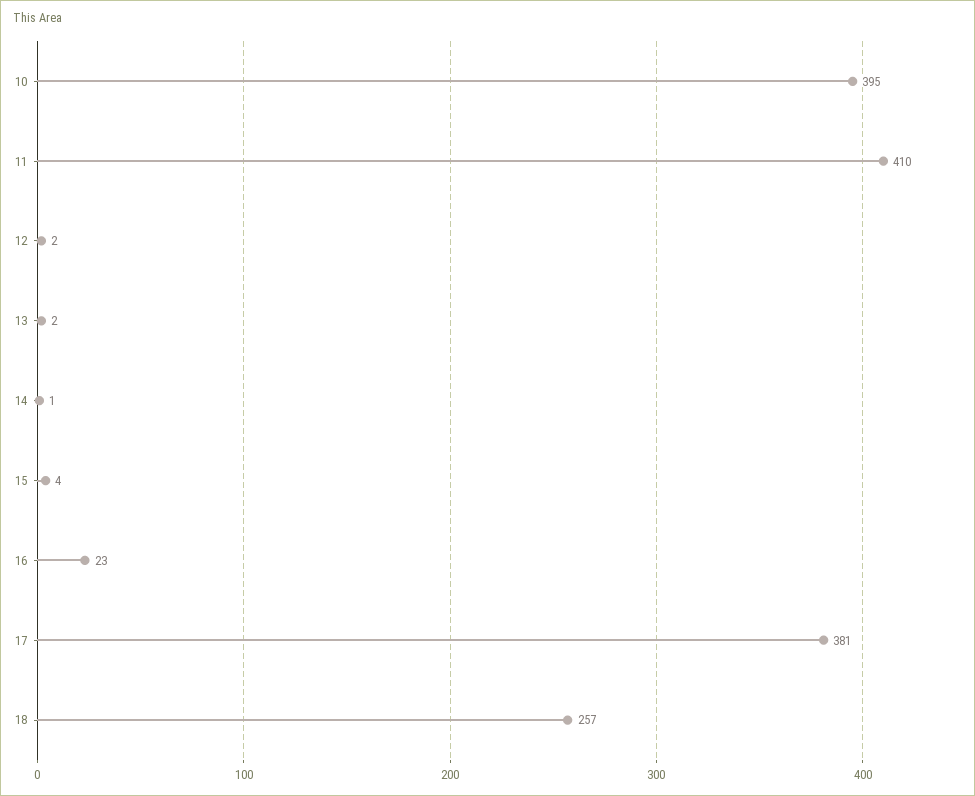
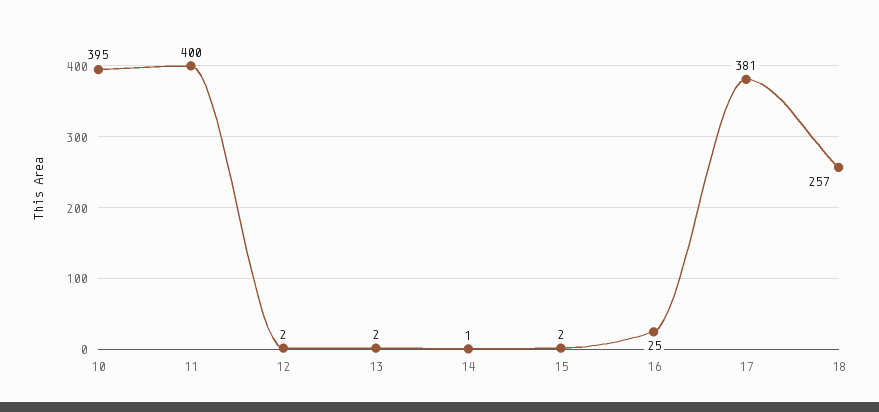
  {
    "10": 395,
-   "11": 410,
+   "11": 400,
    "12": 2,
    "13": 2,
    "14": 1,
-   "15": 4,
+   "15": 2,
-   "16": 23,
+   "16": 25,
    "17": 381,
    "18": 257
  }

